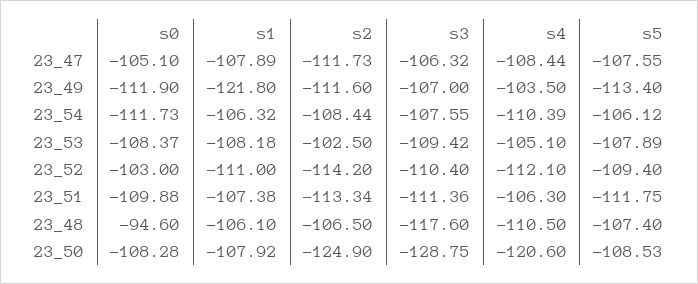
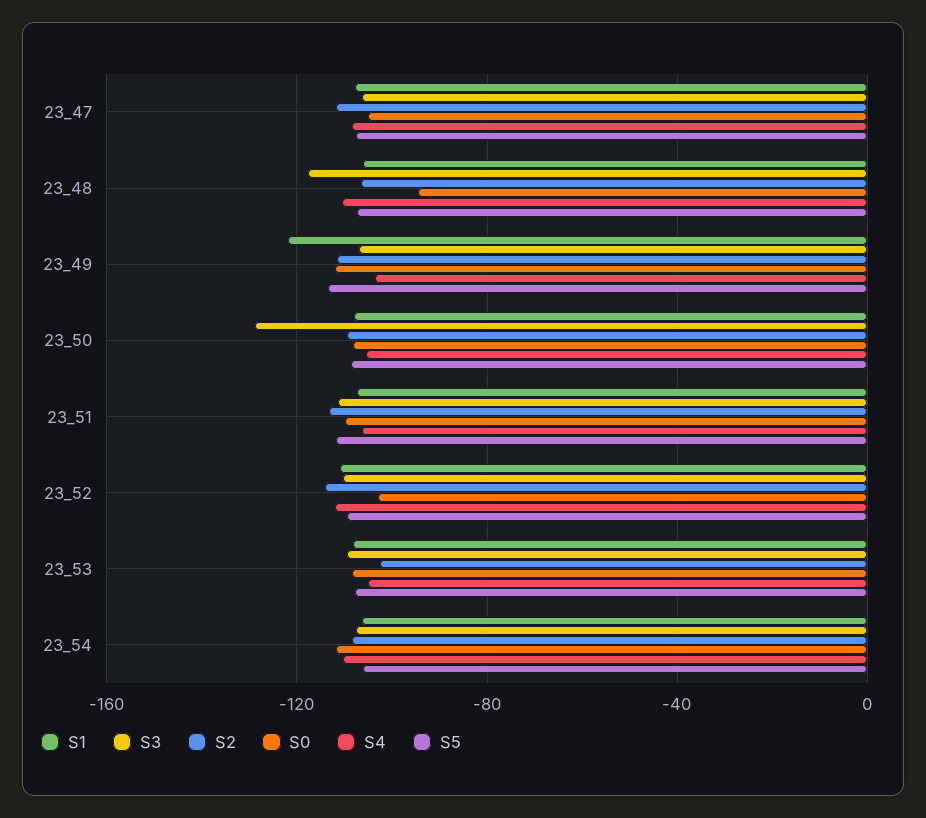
  {
    "s0": {
      "23_47": -105.1,
      "23_49": -111.9,
      "23_54": -111.73,
      "23_53": -108.37,
      "23_52": -103,
      "23_51": -109.88,
      "23_48": -94.6,
      "23_50": -108.28
    },
    "s1": {
      "23_47": -107.89,
      "23_49": -121.8,
      "23_54": -106.32,
      "23_53": -108.18,
      "23_52": -111,
      "23_51": -107.38,
      "23_48": -106.1,
      "23_50": -107.92
    },
    "s2": {
      "23_47": -111.73,
      "23_49": -111.6,
      "23_54": -108.44,
      "23_53": -102.5,
      "23_52": -114.2,
      "23_51": -113.34,
      "23_48": -106.5,
-     "23_50": -124.9
+     "23_50": -110
    },
    "s3": {
      "23_47": -106.32,
      "23_49": -107,
      "23_54": -107.55,
      "23_53": -109.42,
      "23_52": -110.4,
      "23_51": -111.36,
      "23_48": -117.6,
      "23_50": -128.75
    },
    "s4": {
      "23_47": -108.44,
      "23_49": -103.5,
      "23_54": -110.39,
      "23_53": -105.1,
      "23_52": -112.1,
      "23_51": -106.3,
      "23_48": -110.5,
-     "23_50": -120.6
+     "23_50": -105
    },
    "s5": {
      "23_47": -107.55,
      "23_49": -113.4,
      "23_54": -106.12,
      "23_53": -107.89,
      "23_52": -109.4,
      "23_51": -111.75,
      "23_48": -107.4,
      "23_50": -108.53
    }
  }

